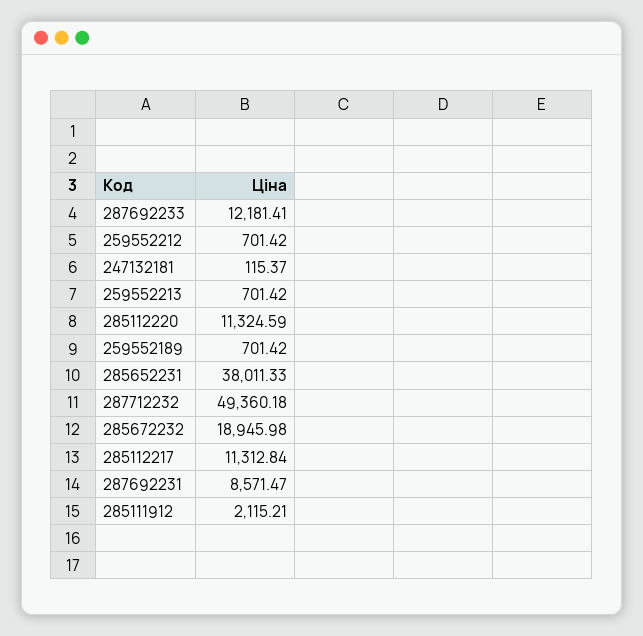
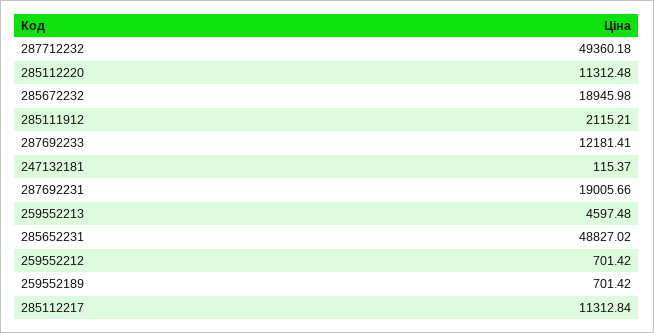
  {
    "287692233": 12181.41,
    "259552212": 701.42,
    "247132181": 115.37,
-   "259552213": 701.42,
+   "259552213": 4597.48,
-   "285112220": 11324.59,
+   "285112220": 11312.48,
    "259552189": 701.42,
-   "285652231": 38011.33,
+   "285652231": 48827.02,
    "287712232": 49360.18,
    "285672232": 18945.98,
    "285112217": 11312.84,
-   "287692231": 8571.47,
+   "287692231": 19005.66,
    "285111912": 2115.21
  }

